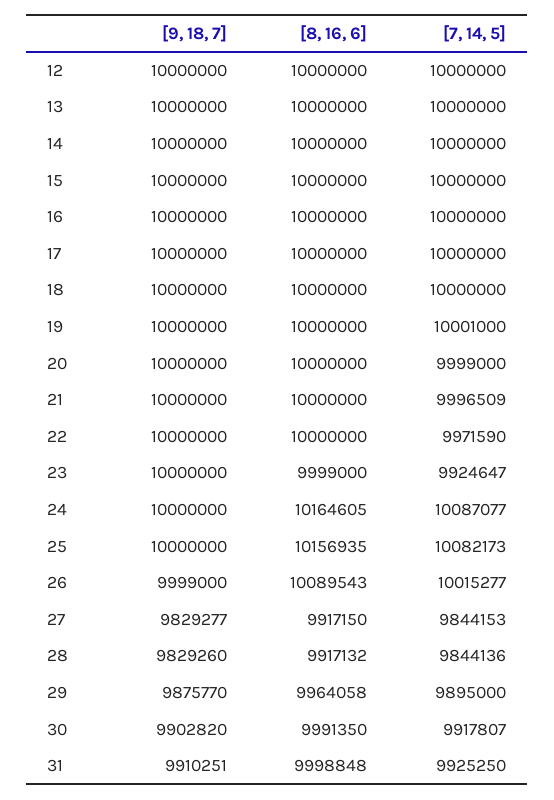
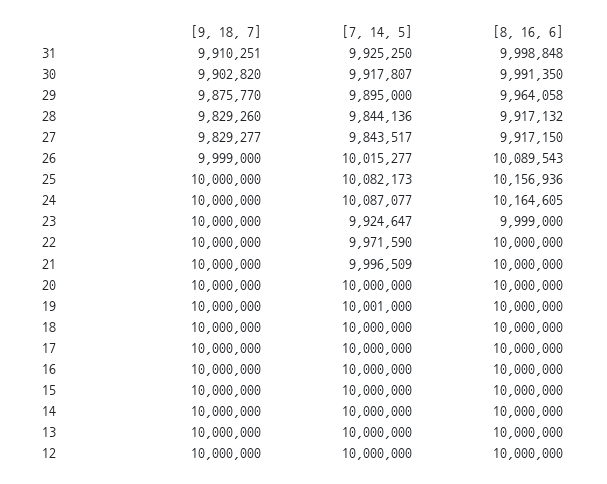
  {
    "[9, 18, 7]": {
      "12": 10000000,
      "13": 10000000,
      "14": 10000000,
      "15": 10000000,
      "16": 10000000,
      "17": 10000000,
      "18": 10000000,
      "19": 10000000,
      "20": 10000000,
      "21": 10000000,
      "22": 10000000,
      "23": 10000000,
      "24": 10000000,
      "25": 10000000,
      "26": 9999000,
      "27": 9829277,
      "28": 9829260,
      "29": 9875770,
      "30": 9902820,
      "31": 9910251
    },
    "[8, 16, 6]": {
      "12": 10000000,
      "13": 10000000,
      "14": 10000000,
      "15": 10000000,
      "16": 10000000,
      "17": 10000000,
      "18": 10000000,
      "19": 10000000,
      "20": 10000000,
      "21": 10000000,
      "22": 10000000,
      "23": 9999000,
      "24": 10164605,
-     "25": 10156935,
+     "25": 10156936,
      "26": 10089543,
      "27": 9917150,
      "28": 9917132,
      "29": 9964058,
      "30": 9991350,
      "31": 9998848
    },
    "[7, 14, 5]": {
      "12": 10000000,
      "13": 10000000,
      "14": 10000000,
      "15": 10000000,
      "16": 10000000,
      "17": 10000000,
      "18": 10000000,
      "19": 10001000,
-     "20": 9999000,
+     "20": 10000000,
      "21": 9996509,
      "22": 9971590,
      "23": 9924647,
      "24": 10087077,
      "25": 10082173,
      "26": 10015277,
-     "27": 9844153,
+     "27": 9843517,
      "28": 9844136,
      "29": 9895000,
      "30": 9917807,
      "31": 9925250
    }
  }

